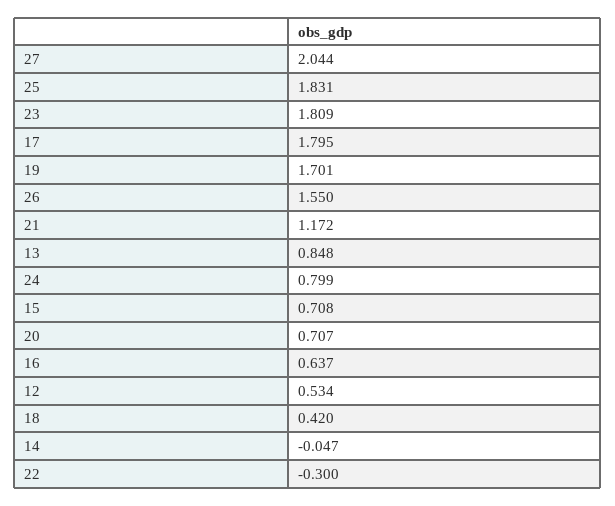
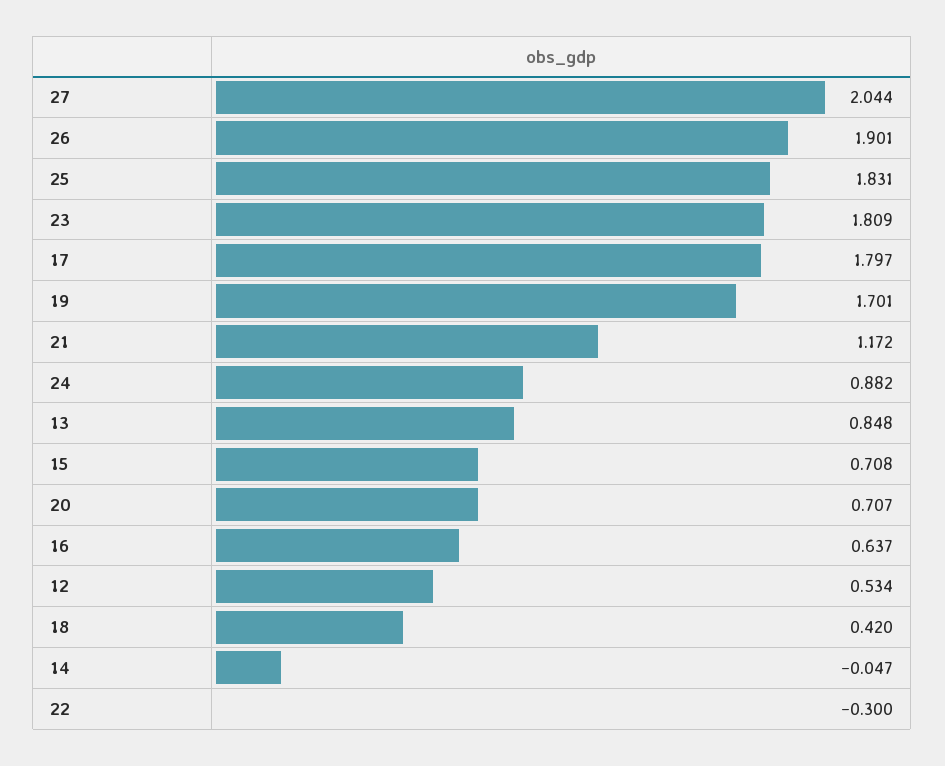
  {
    "27": 2.044,
    "25": 1.831,
    "23": 1.809,
-   "17": 1.795,
+   "17": 1.797,
    "19": 1.701,
-   "26": 1.55,
+   "26": 1.901,
    "21": 1.172,
    "13": 0.848,
-   "24": 0.799,
+   "24": 0.882,
    "15": 0.708,
    "20": 0.707,
    "16": 0.637,
    "12": 0.534,
    "18": 0.42,
    "14": -0.047,
    "22": -0.3
  }

